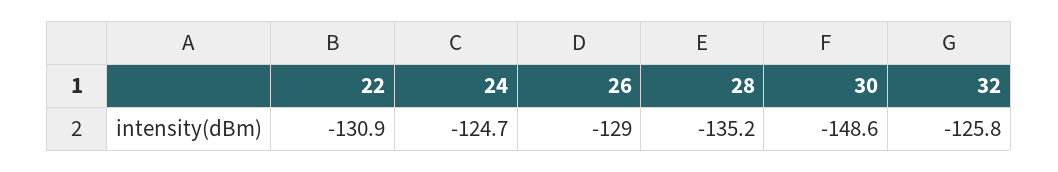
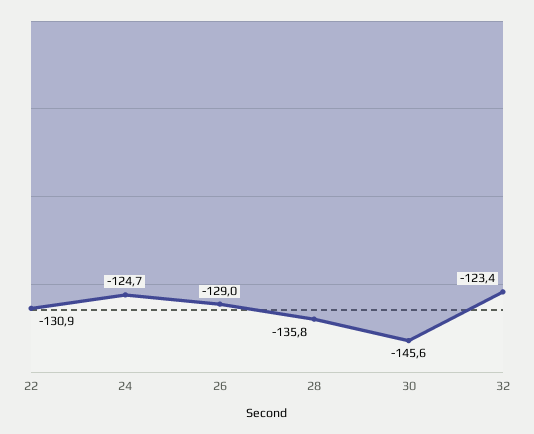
  {
    "22": -130.9,
    "24": -124.7,
    "26": -129,
-   "28": -135.2,
+   "28": -135.8,
-   "30": -148.6,
+   "30": -145.6,
-   "32": -125.8
+   "32": -123.4
  }

